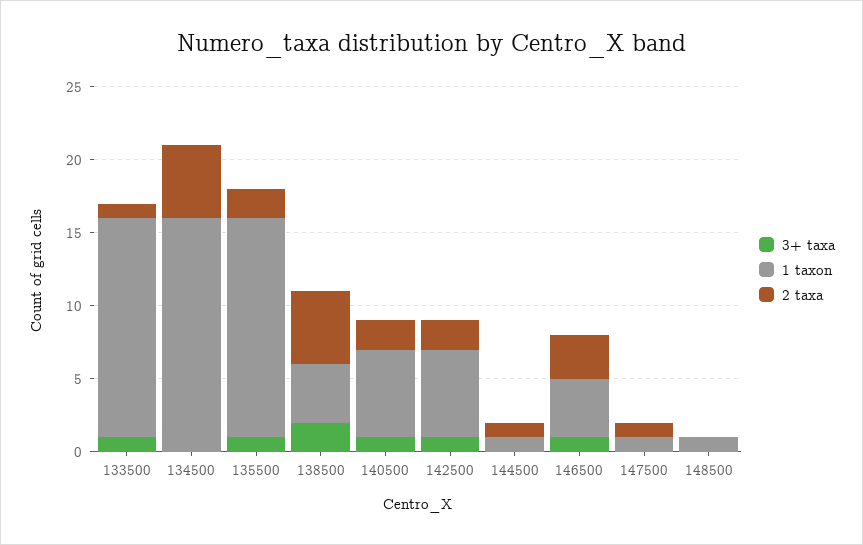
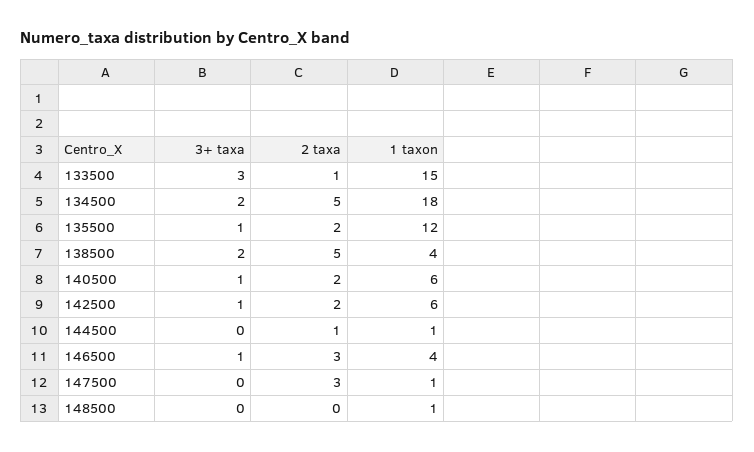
  {
    "3+ taxa": {
-     "133500": 1,
+     "133500": 3,
-     "134500": 0,
+     "134500": 2,
      "135500": 1,
      "138500": 2,
      "140500": 1,
      "142500": 1,
      "144500": 0,
      "146500": 1,
      "147500": 0,
      "148500": 0
    },
    "1 taxon": {
      "133500": 15,
-     "134500": 16,
+     "134500": 18,
-     "135500": 15,
+     "135500": 12,
      "138500": 4,
      "140500": 6,
      "142500": 6,
      "144500": 1,
      "146500": 4,
      "147500": 1,
      "148500": 1
    },
    "2 taxa": {
      "133500": 1,
      "134500": 5,
      "135500": 2,
      "138500": 5,
      "140500": 2,
      "142500": 2,
      "144500": 1,
      "146500": 3,
-     "147500": 1,
+     "147500": 3,
      "148500": 0
    }
  }

